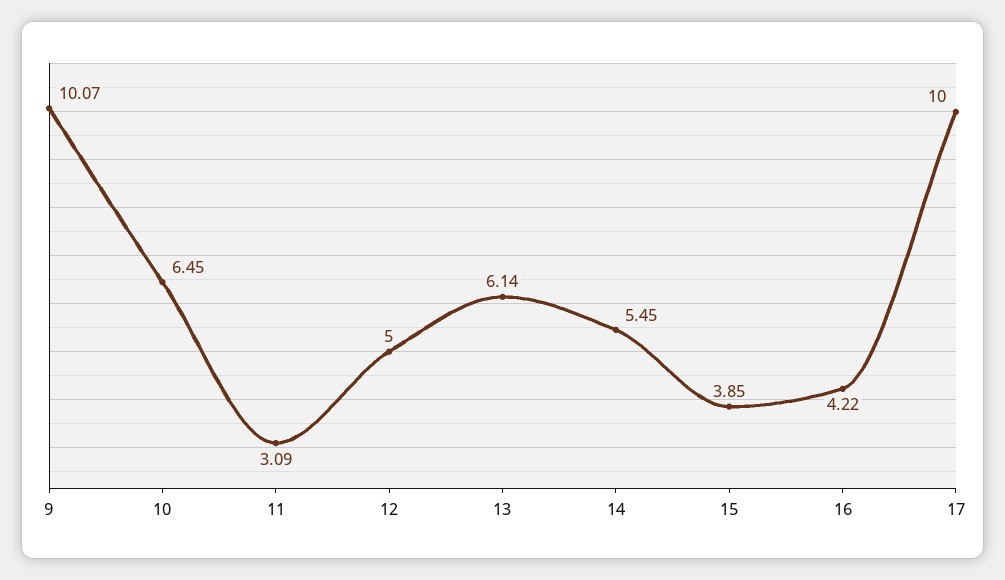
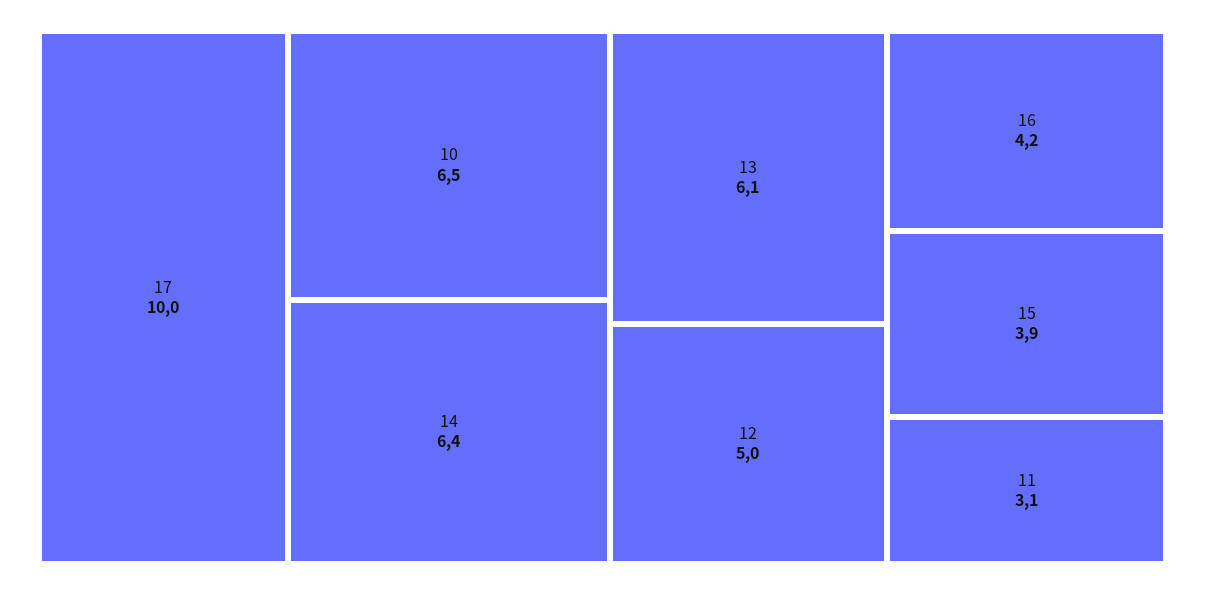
  {
-   "9": 10.07,
    "10": 6.45,
    "11": 3.09,
    "12": 5,
    "13": 6.14,
-   "14": 5.45,
+   "14": 6.4,
    "15": 3.85,
    "16": 4.22,
    "17": 10
  }

